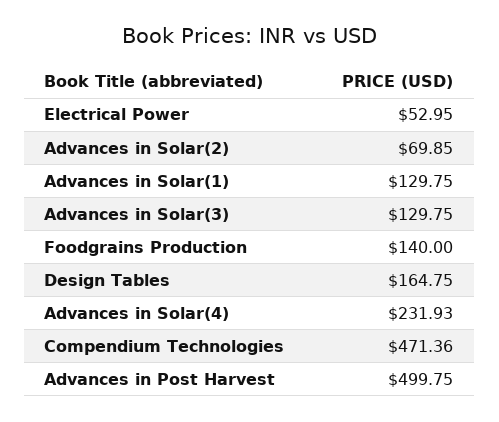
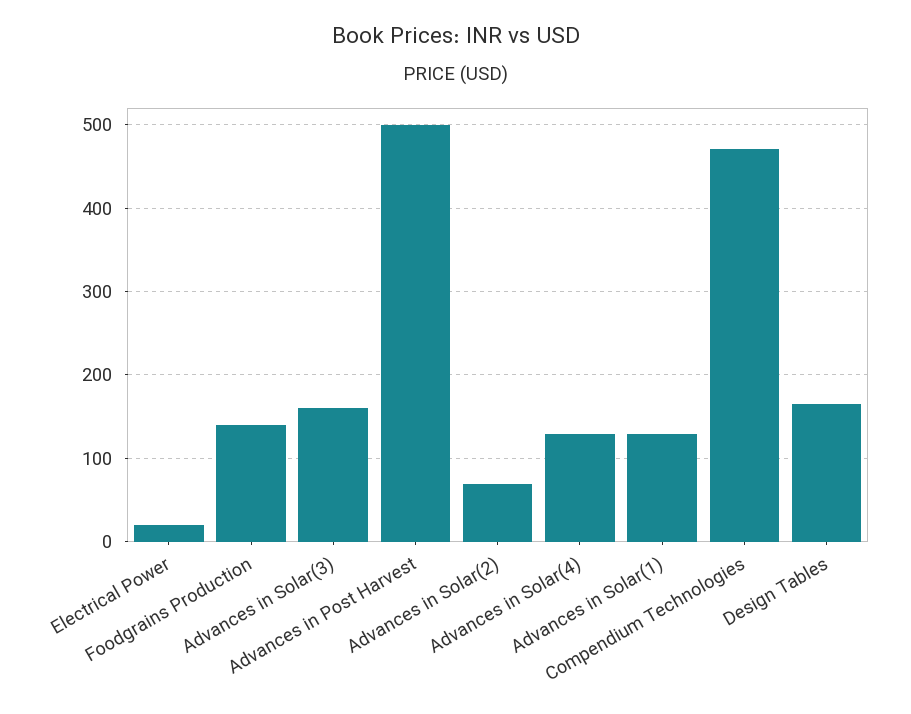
  {
-   "Electrical Power": 52.95,
+   "Electrical Power": 20,
    "Advances in Solar(2)": 69.85,
    "Advances in Solar(1)": 129.75,
-   "Advances in Solar(3)": 129.75,
+   "Advances in Solar(3)": 160,
    "Foodgrains Production": 140,
    "Design Tables": 164.75,
-   "Advances in Solar(4)": 231.93,
+   "Advances in Solar(4)": 130,
    "Compendium Technologies": 471.36,
    "Advances in Post Harvest": 499.75
  }

